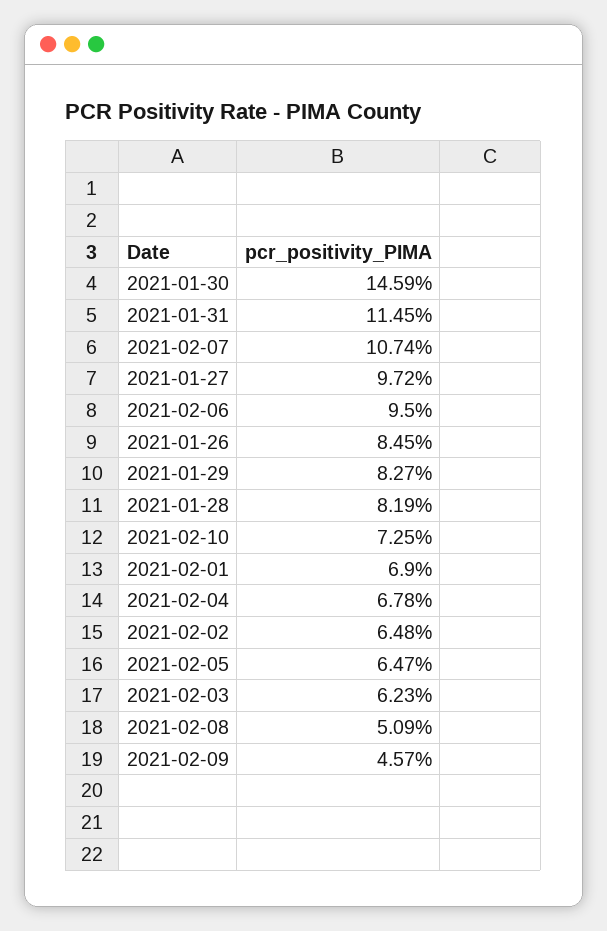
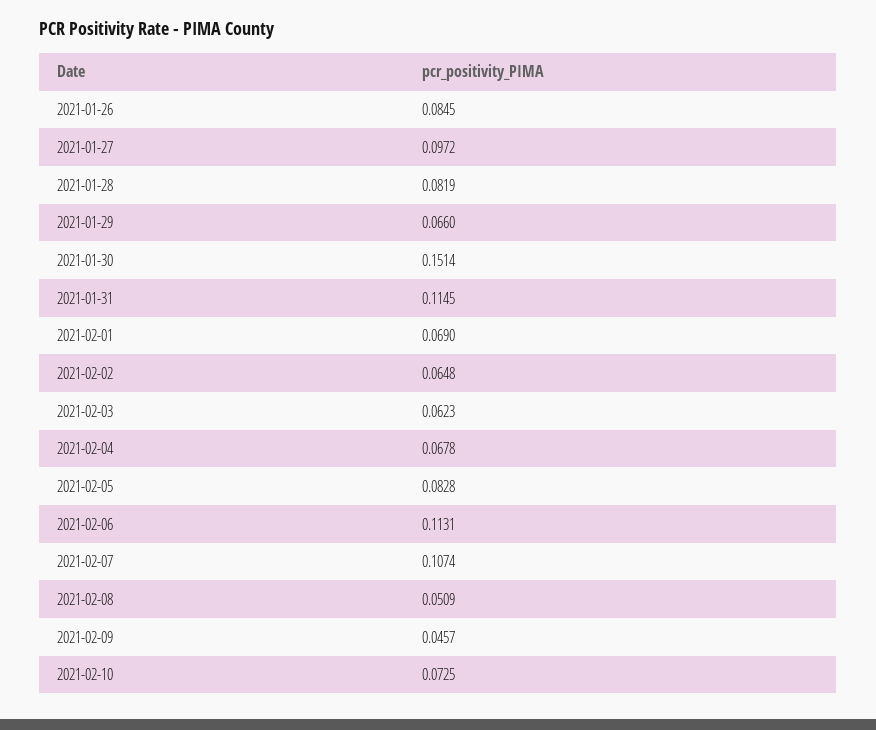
  {
-   "2021-01-30": 0.1459,
+   "2021-01-30": 0.1514,
    "2021-01-31": 0.1145,
    "2021-02-07": 0.1074,
    "2021-01-27": 0.0972,
-   "2021-02-06": 0.095,
+   "2021-02-06": 0.1131,
    "2021-01-26": 0.0845,
-   "2021-01-29": 0.0827,
+   "2021-01-29": 0.066,
    "2021-01-28": 0.0819,
    "2021-02-10": 0.0725,
    "2021-02-01": 0.069,
    "2021-02-04": 0.0678,
    "2021-02-02": 0.0648,
-   "2021-02-05": 0.0647,
+   "2021-02-05": 0.0828,
    "2021-02-03": 0.0623,
    "2021-02-08": 0.0509,
    "2021-02-09": 0.0457
  }

